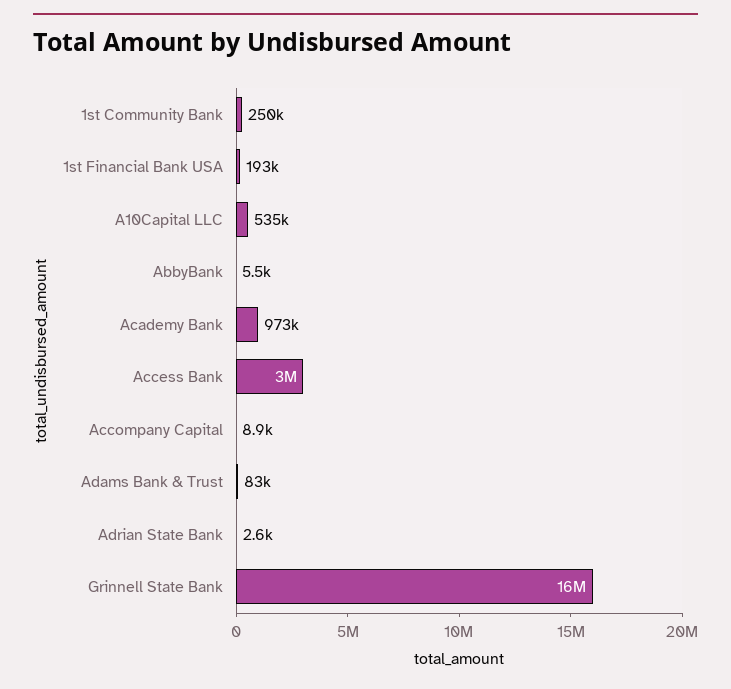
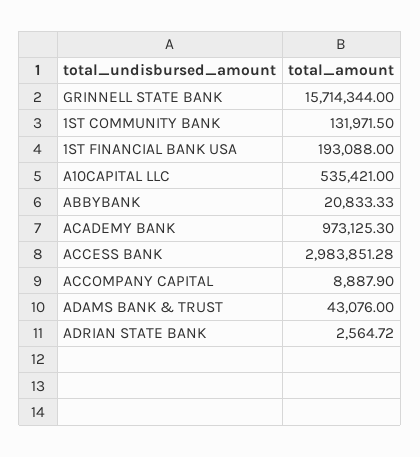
  {
-   "1st Community Bank": 250000,
+   "1st Community Bank": 131971.5,
    "1st Financial Bank USA": 193088,
    "A10Capital LLC": 535421,
-   "AbbyBank": 5500,
+   "AbbyBank": 20833.33,
    "Academy Bank": 973125.3,
    "Access Bank": 2983851.28,
    "Accompany Capital": 8887.9,
-   "Adams Bank & Trust": 83000,
+   "Adams Bank & Trust": 43076,
    "Adrian State Bank": 2564.72,
    "Grinnell State Bank": 15714344
  }

